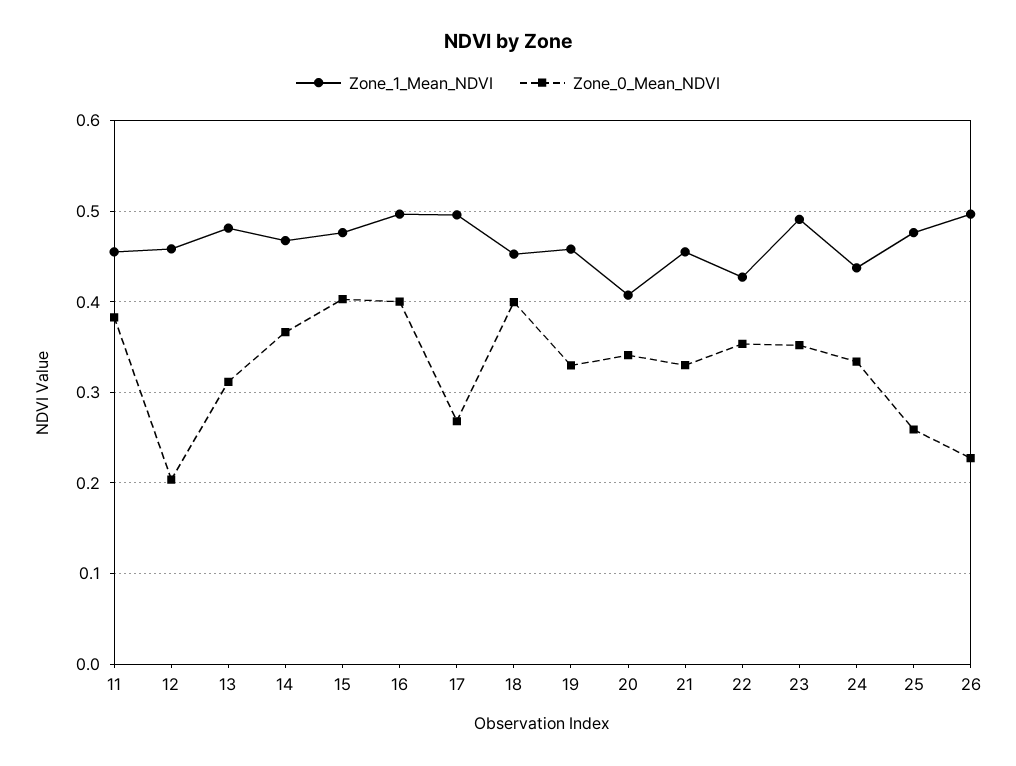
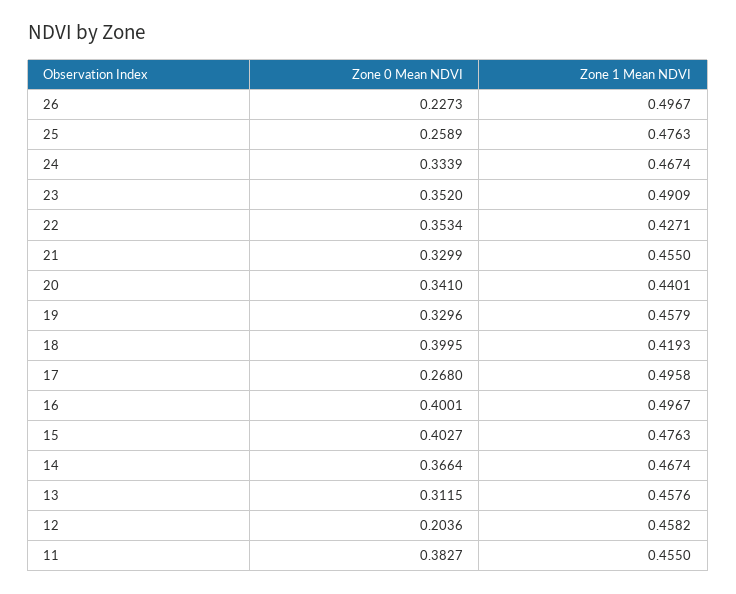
  {
    "Zone_1_Mean_NDVI": {
      "11": 0.455,
      "12": 0.4582,
-     "13": 0.48,
+     "13": 0.4576,
      "14": 0.4674,
      "15": 0.4763,
      "16": 0.4967,
      "17": 0.4958,
-     "18": 0.45,
+     "18": 0.4193,
      "19": 0.4579,
-     "20": 0.41,
+     "20": 0.4401,
      "21": 0.455,
      "22": 0.4271,
      "23": 0.4909,
-     "24": 0.44,
+     "24": 0.4674,
      "25": 0.4763,
      "26": 0.4967
    },
    "Zone_0_Mean_NDVI": {
      "11": 0.3827,
      "12": 0.2036,
      "13": 0.3115,
      "14": 0.3664,
      "15": 0.4027,
      "16": 0.4001,
      "17": 0.268,
      "18": 0.3995,
      "19": 0.3296,
      "20": 0.341,
      "21": 0.3299,
      "22": 0.3534,
      "23": 0.352,
      "24": 0.3339,
      "25": 0.2589,
      "26": 0.2273
    }
  }

